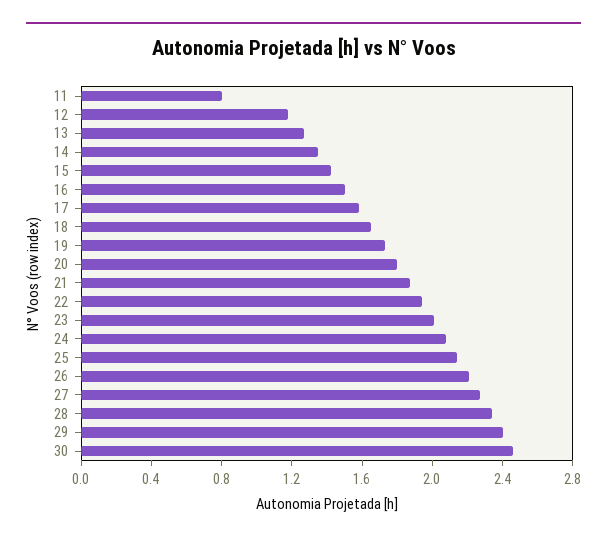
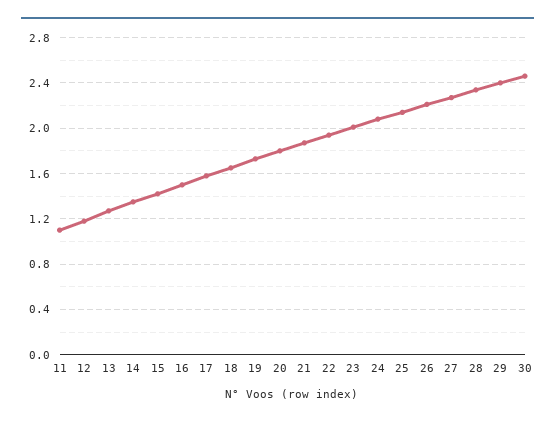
  {
-   "11": 0.8,
+   "11": 1.1,
    "12": 1.2,
    "13": 1.3,
    "14": 1.4,
    "15": 1.4,
    "16": 1.5,
    "17": 1.6,
    "18": 1.7,
    "19": 1.7,
    "20": 1.8,
    "21": 1.9,
    "22": 1.9,
    "23": 2,
    "24": 2.1,
    "25": 2.1,
    "26": 2.2,
    "27": 2.3,
    "28": 2.3,
    "29": 2.4,
    "30": 2.5
  }

